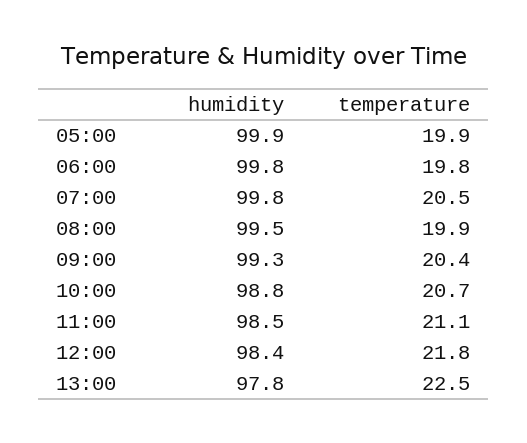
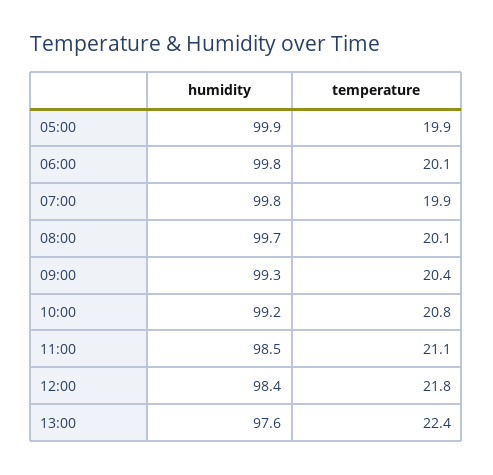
  {
    "humidity": {
      "05:00": 99.9,
      "06:00": 99.8,
      "07:00": 99.8,
-     "08:00": 99.5,
+     "08:00": 99.7,
      "09:00": 99.3,
-     "10:00": 98.8,
+     "10:00": 99.2,
      "11:00": 98.5,
      "12:00": 98.4,
-     "13:00": 97.8
+     "13:00": 97.6
    },
    "temperature": {
      "05:00": 19.9,
-     "06:00": 19.8,
+     "06:00": 20.1,
-     "07:00": 20.5,
+     "07:00": 19.9,
-     "08:00": 19.9,
+     "08:00": 20.1,
      "09:00": 20.4,
-     "10:00": 20.7,
+     "10:00": 20.8,
      "11:00": 21.1,
      "12:00": 21.8,
-     "13:00": 22.5
+     "13:00": 22.4
    }
  }

